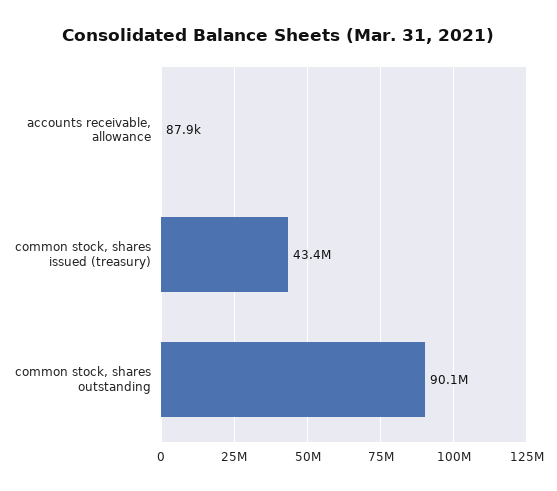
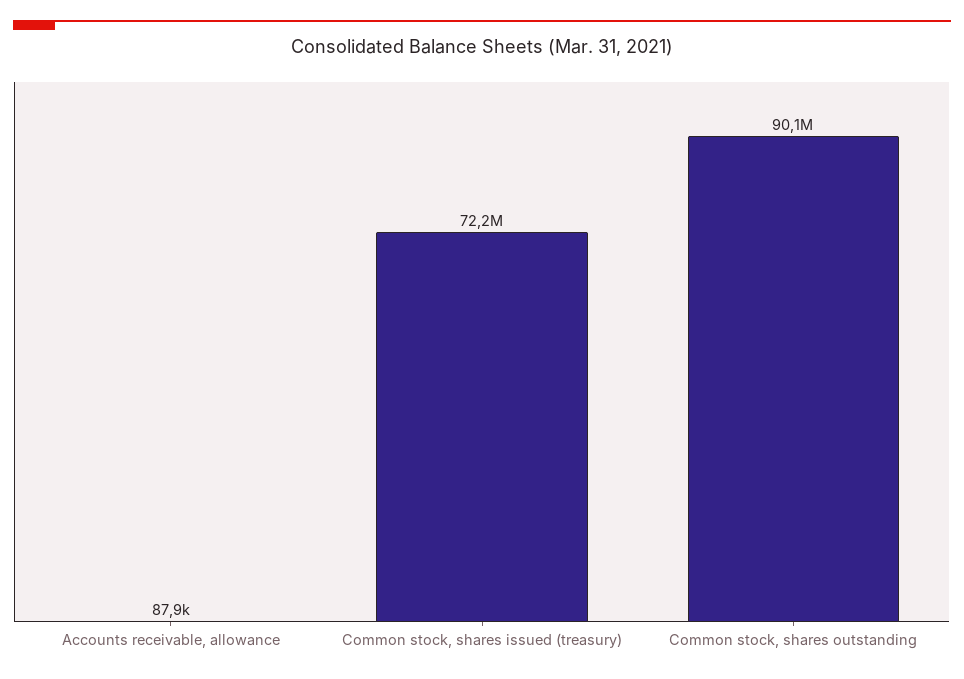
  {
    "accounts receivable, allowance": 87900,
-   "common stock, shares issued (treasury)": 43400000,
+   "common stock, shares issued (treasury)": 72200000,
    "common stock, shares outstanding": 90100000
  }

